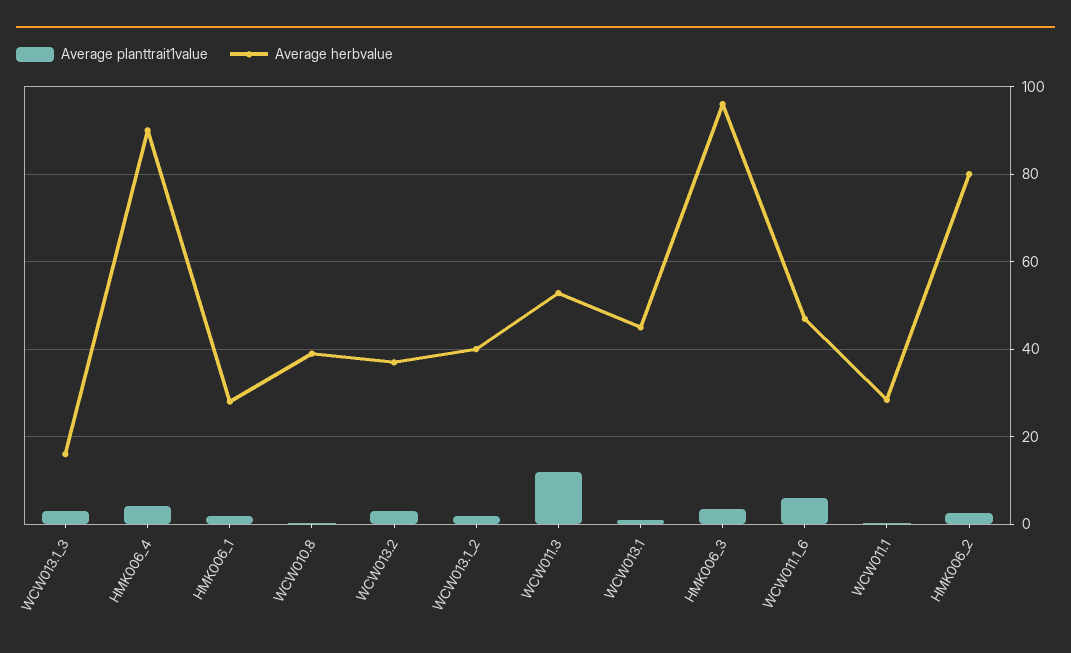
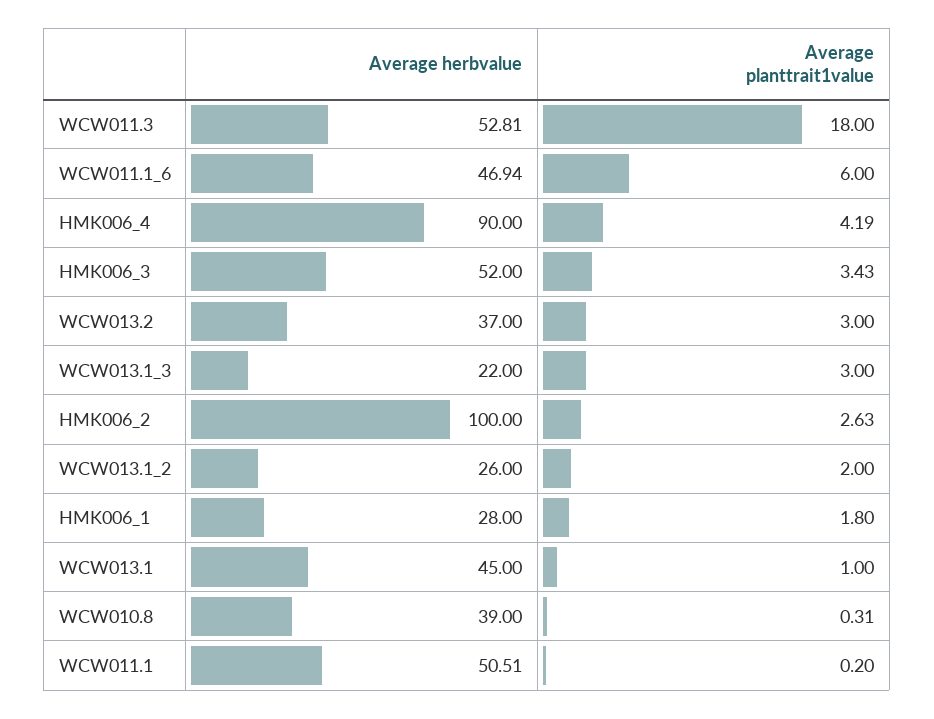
  {
    "Average planttrait1value": {
      "WCW013.1_3": 3,
      "HMK006_4": 4.19,
      "HMK006_1": 1.8,
      "WCW010.8": 0.31,
      "WCW013.2": 3,
      "WCW013.1_2": 2,
-     "WCW011.3": 12,
+     "WCW011.3": 18,
      "WCW013.1": 1,
      "HMK006_3": 3.43,
      "WCW011.1_6": 6,
      "WCW011.1": 0.2,
      "HMK006_2": 2.63
    },
    "Average herbvalue": {
-     "WCW013.1_3": 16,
+     "WCW013.1_3": 22,
      "HMK006_4": 90,
      "HMK006_1": 28,
      "WCW010.8": 39,
      "WCW013.2": 37,
-     "WCW013.1_2": 40,
+     "WCW013.1_2": 26,
      "WCW011.3": 52.81,
      "WCW013.1": 45,
-     "HMK006_3": 96,
+     "HMK006_3": 52,
      "WCW011.1_6": 46.94,
-     "WCW011.1": 28,
+     "WCW011.1": 50.51,
-     "HMK006_2": 80
+     "HMK006_2": 100
    }
  }

